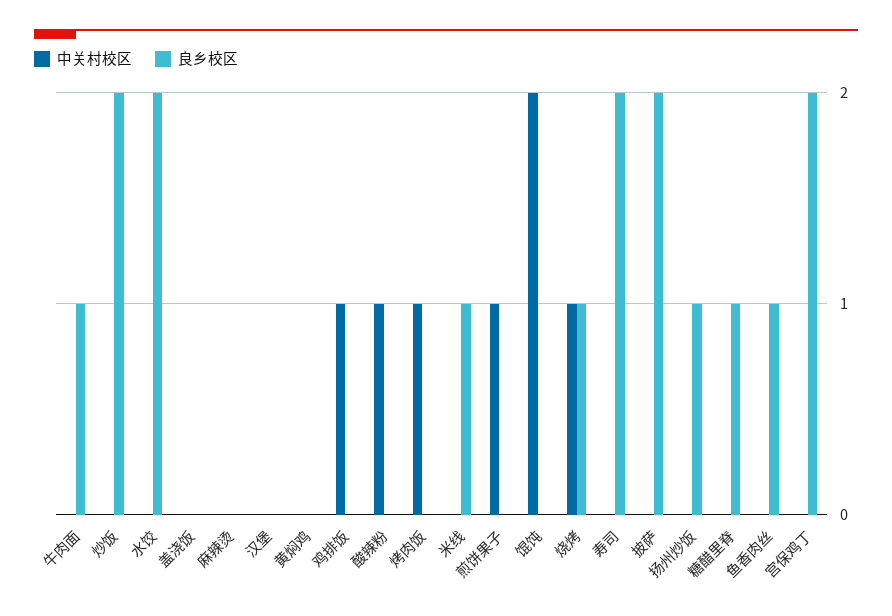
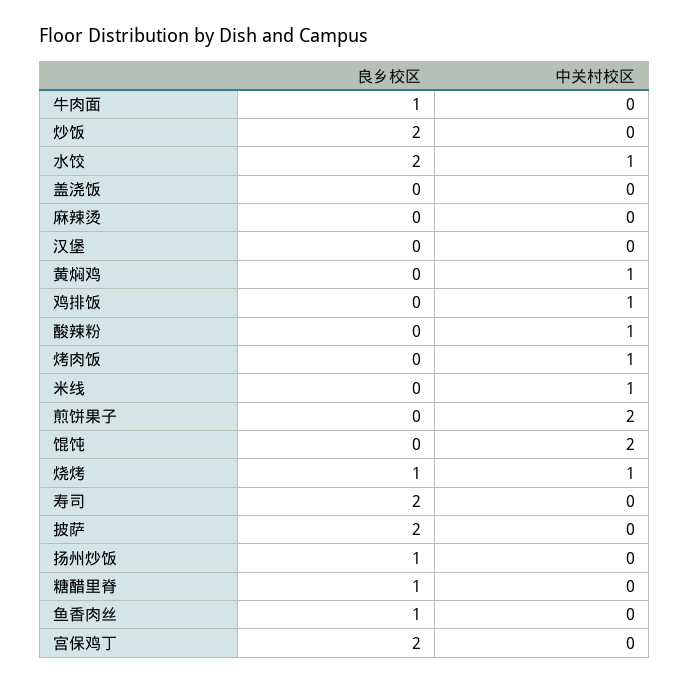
  {
    "中关村校区": {
      "牛肉面": 0,
      "炒饭": 0,
-     "水饺": 0,
+     "水饺": 1,
      "盖浇饭": 0,
      "麻辣烫": 0,
      "汉堡": 0,
-     "黄焖鸡": 0,
+     "黄焖鸡": 1,
      "鸡排饭": 1,
      "酸辣粉": 1,
      "烤肉饭": 1,
-     "米线": 0,
+     "米线": 1,
-     "煎饼果子": 1,
+     "煎饼果子": 2,
      "馄饨": 2,
      "烧烤": 1,
      "寿司": 0,
      "披萨": 0,
      "扬州炒饭": 0,
      "糖醋里脊": 0,
      "鱼香肉丝": 0,
      "宫保鸡丁": 0
    },
    "良乡校区": {
      "牛肉面": 1,
      "炒饭": 2,
      "水饺": 2,
      "盖浇饭": 0,
      "麻辣烫": 0,
      "汉堡": 0,
      "黄焖鸡": 0,
      "鸡排饭": 0,
      "酸辣粉": 0,
      "烤肉饭": 0,
-     "米线": 1,
+     "米线": 0,
      "煎饼果子": 0,
      "馄饨": 0,
      "烧烤": 1,
      "寿司": 2,
      "披萨": 2,
      "扬州炒饭": 1,
      "糖醋里脊": 1,
      "鱼香肉丝": 1,
      "宫保鸡丁": 2
    }
  }

